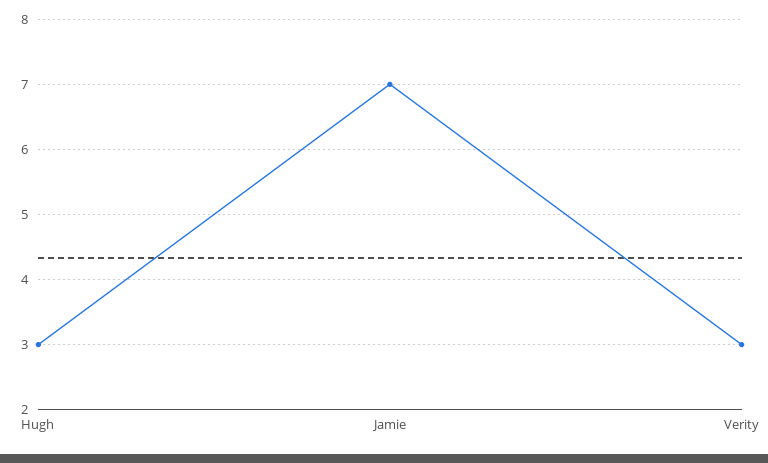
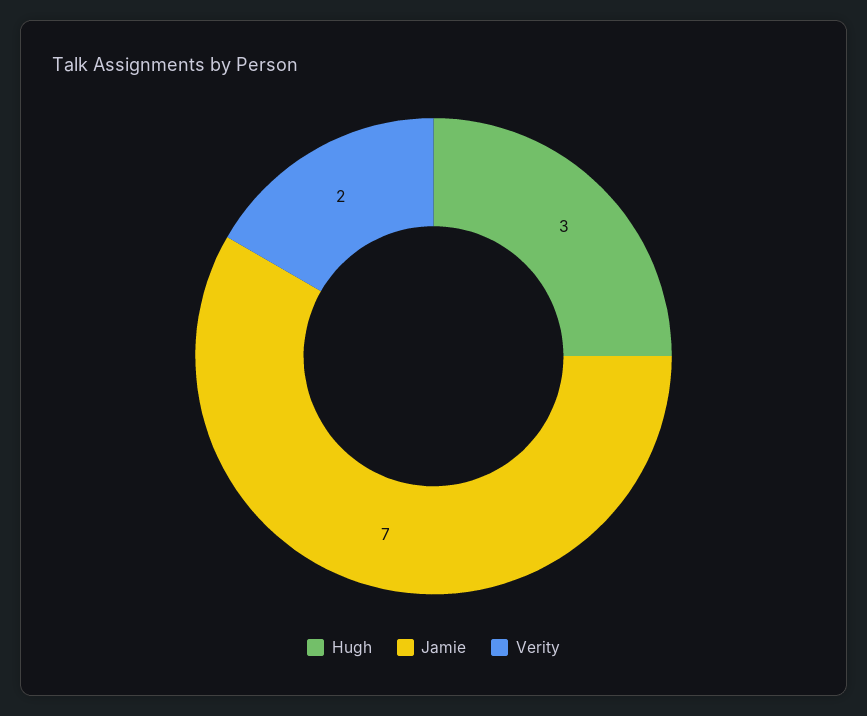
  {
    "Hugh": 3,
    "Jamie": 7,
-   "Verity": 3
+   "Verity": 2
  }

